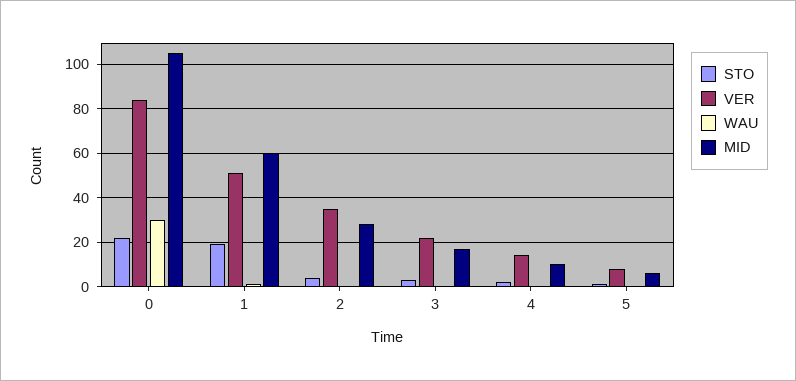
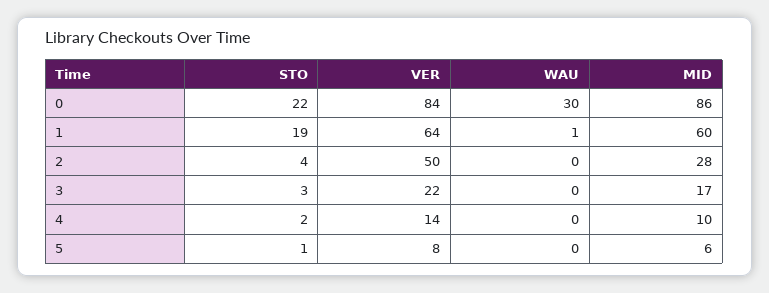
  {
    "STO": {
      "0": 22,
      "1": 19,
      "2": 4,
      "3": 3,
      "4": 2,
      "5": 1
    },
    "VER": {
      "0": 84,
-     "1": 50,
+     "1": 64,
-     "2": 35,
+     "2": 50,
      "3": 22,
      "4": 14,
      "5": 8
    },
    "WAU": {
      "0": 30,
      "1": 1,
      "2": 0,
      "3": 0,
      "4": 0,
      "5": 0
    },
    "MID": {
-     "0": 105,
+     "0": 86,
      "1": 60,
      "2": 28,
      "3": 17,
      "4": 10,
      "5": 6
    }
  }

